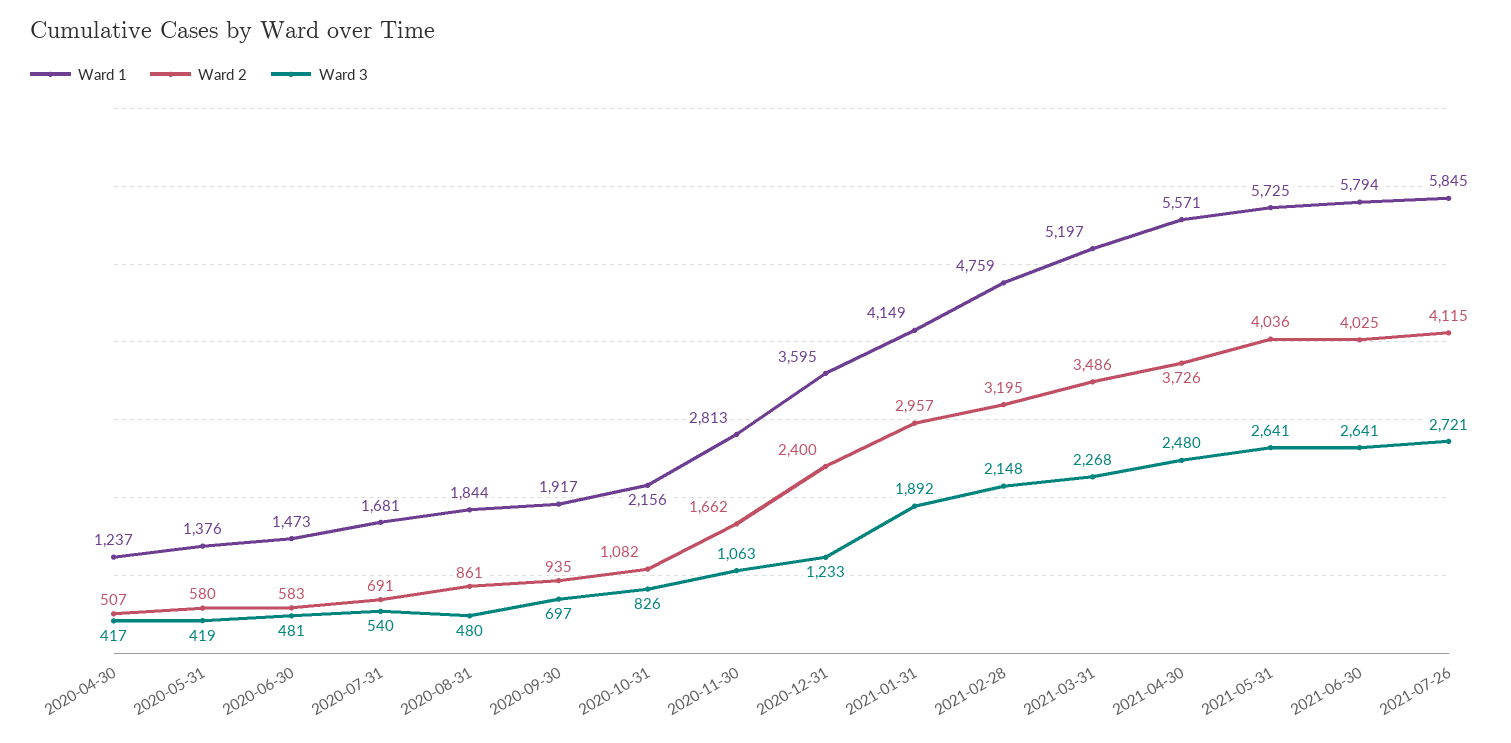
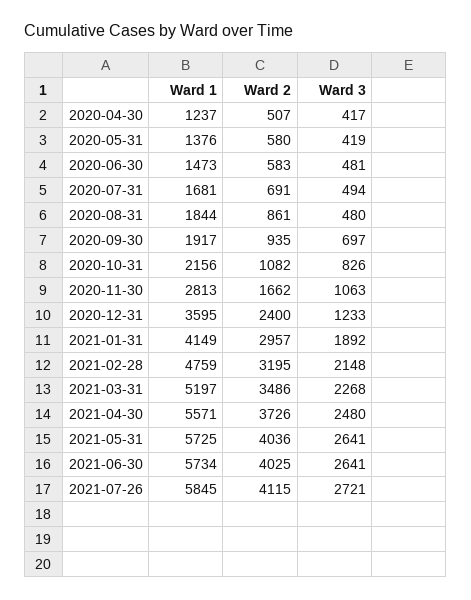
  {
    "Ward 1": {
      "2020-04-30": 1237,
      "2020-05-31": 1376,
      "2020-06-30": 1473,
      "2020-07-31": 1681,
      "2020-08-31": 1844,
      "2020-09-30": 1917,
      "2020-10-31": 2156,
      "2020-11-30": 2813,
      "2020-12-31": 3595,
      "2021-01-31": 4149,
      "2021-02-28": 4759,
      "2021-03-31": 5197,
      "2021-04-30": 5571,
      "2021-05-31": 5725,
-     "2021-06-30": 5794,
+     "2021-06-30": 5734,
      "2021-07-26": 5845
    },
    "Ward 2": {
      "2020-04-30": 507,
      "2020-05-31": 580,
      "2020-06-30": 583,
      "2020-07-31": 691,
      "2020-08-31": 861,
      "2020-09-30": 935,
      "2020-10-31": 1082,
      "2020-11-30": 1662,
      "2020-12-31": 2400,
      "2021-01-31": 2957,
      "2021-02-28": 3195,
      "2021-03-31": 3486,
      "2021-04-30": 3726,
      "2021-05-31": 4036,
      "2021-06-30": 4025,
      "2021-07-26": 4115
    },
    "Ward 3": {
      "2020-04-30": 417,
      "2020-05-31": 419,
      "2020-06-30": 481,
-     "2020-07-31": 540,
+     "2020-07-31": 494,
      "2020-08-31": 480,
      "2020-09-30": 697,
      "2020-10-31": 826,
      "2020-11-30": 1063,
      "2020-12-31": 1233,
      "2021-01-31": 1892,
      "2021-02-28": 2148,
      "2021-03-31": 2268,
      "2021-04-30": 2480,
      "2021-05-31": 2641,
      "2021-06-30": 2641,
      "2021-07-26": 2721
    }
  }

